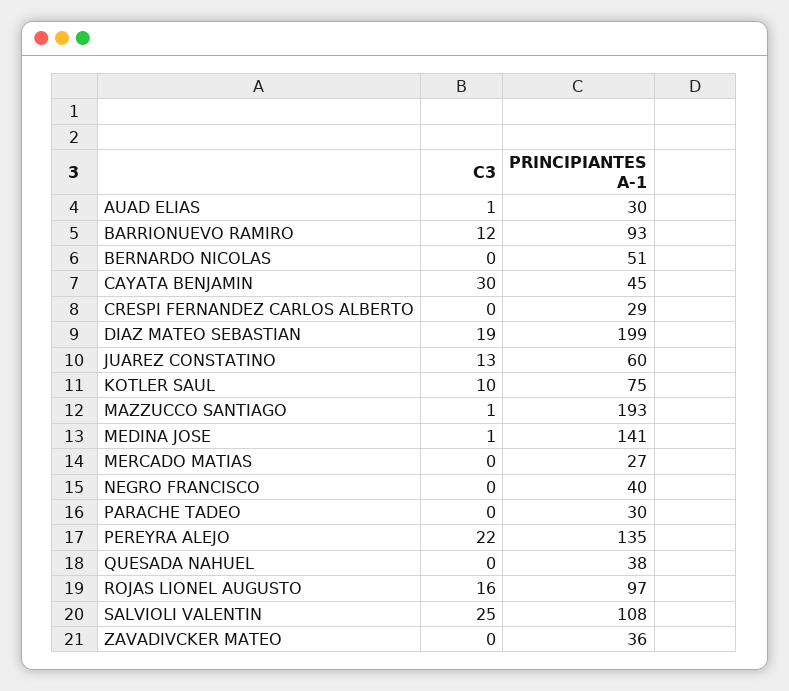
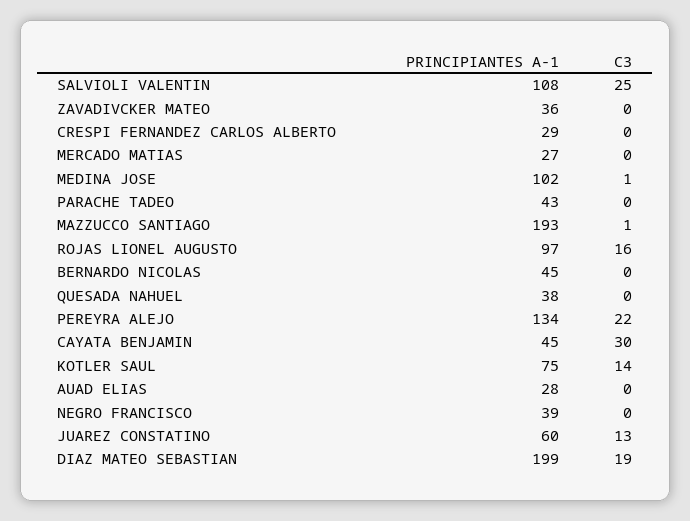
  {
    "C3": {
-     "AUAD ELIAS": 1,
+     "AUAD ELIAS": 0,
-     "BARRIONUEVO RAMIRO": 12,
      "BERNARDO NICOLAS": 0,
      "CAYATA BENJAMIN": 30,
      "CRESPI FERNANDEZ CARLOS ALBERTO": 0,
      "DIAZ MATEO SEBASTIAN": 19,
      "JUAREZ CONSTATINO": 13,
-     "KOTLER SAUL": 10,
+     "KOTLER SAUL": 14,
      "MAZZUCCO SANTIAGO": 1,
      "MEDINA JOSE": 1,
      "MERCADO MATIAS": 0,
      "NEGRO FRANCISCO": 0,
      "PARACHE TADEO": 0,
      "PEREYRA ALEJO": 22,
      "QUESADA NAHUEL": 0,
      "ROJAS LIONEL AUGUSTO": 16,
      "SALVIOLI VALENTIN": 25,
      "ZAVADIVCKER MATEO": 0
    },
    "PRINCIPIANTES A-1": {
-     "AUAD ELIAS": 30,
+     "AUAD ELIAS": 28,
-     "BARRIONUEVO RAMIRO": 93,
-     "BERNARDO NICOLAS": 51,
+     "BERNARDO NICOLAS": 45,
      "CAYATA BENJAMIN": 45,
      "CRESPI FERNANDEZ CARLOS ALBERTO": 29,
      "DIAZ MATEO SEBASTIAN": 199,
      "JUAREZ CONSTATINO": 60,
      "KOTLER SAUL": 75,
      "MAZZUCCO SANTIAGO": 193,
-     "MEDINA JOSE": 141,
+     "MEDINA JOSE": 102,
      "MERCADO MATIAS": 27,
-     "NEGRO FRANCISCO": 40,
+     "NEGRO FRANCISCO": 39,
-     "PARACHE TADEO": 30,
+     "PARACHE TADEO": 43,
-     "PEREYRA ALEJO": 135,
+     "PEREYRA ALEJO": 134,
      "QUESADA NAHUEL": 38,
      "ROJAS LIONEL AUGUSTO": 97,
      "SALVIOLI VALENTIN": 108,
      "ZAVADIVCKER MATEO": 36
    }
  }

